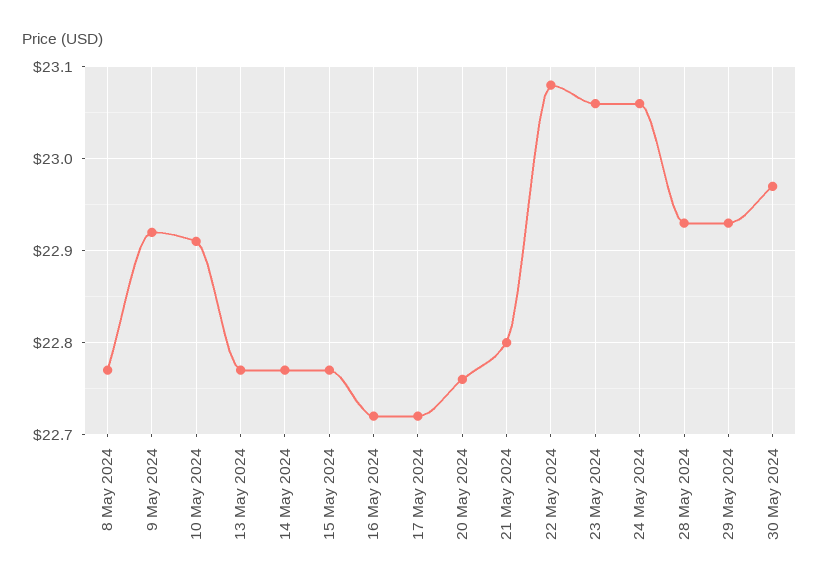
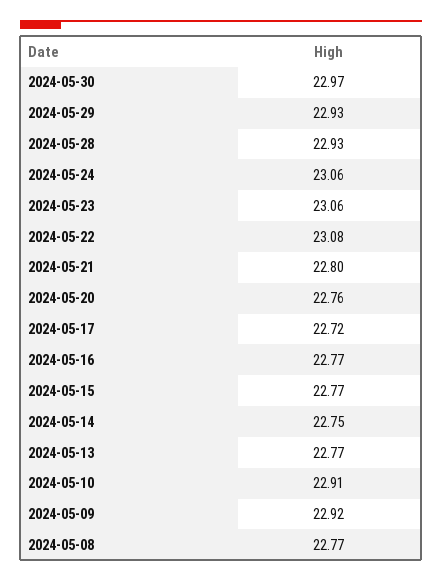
  {
    "8 May 2024": 22.77,
    "9 May 2024": 22.92,
    "10 May 2024": 22.91,
    "13 May 2024": 22.77,
-   "14 May 2024": 22.77,
+   "14 May 2024": 22.75,
    "15 May 2024": 22.77,
-   "16 May 2024": 22.72,
+   "16 May 2024": 22.77,
    "17 May 2024": 22.72,
    "20 May 2024": 22.76,
    "21 May 2024": 22.8,
    "22 May 2024": 23.08,
    "23 May 2024": 23.06,
    "24 May 2024": 23.06,
    "28 May 2024": 22.93,
    "29 May 2024": 22.93,
    "30 May 2024": 22.97
  }

